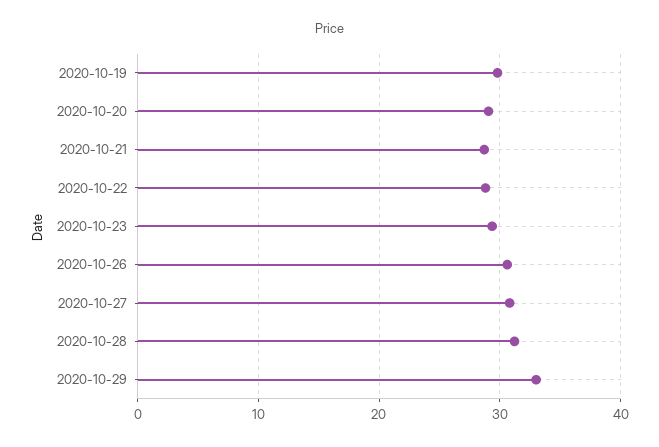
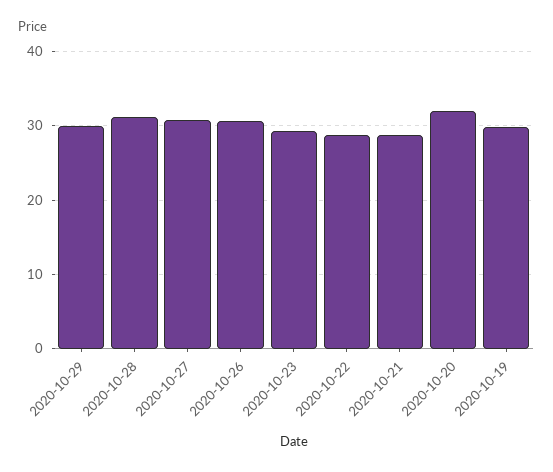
  {
    "2020-10-19": 30,
-   "2020-10-20": 29,
+   "2020-10-20": 32,
    "2020-10-21": 29,
    "2020-10-22": 29,
    "2020-10-23": 29,
    "2020-10-26": 31,
    "2020-10-27": 31,
    "2020-10-28": 31,
-   "2020-10-29": 33
+   "2020-10-29": 30
  }

